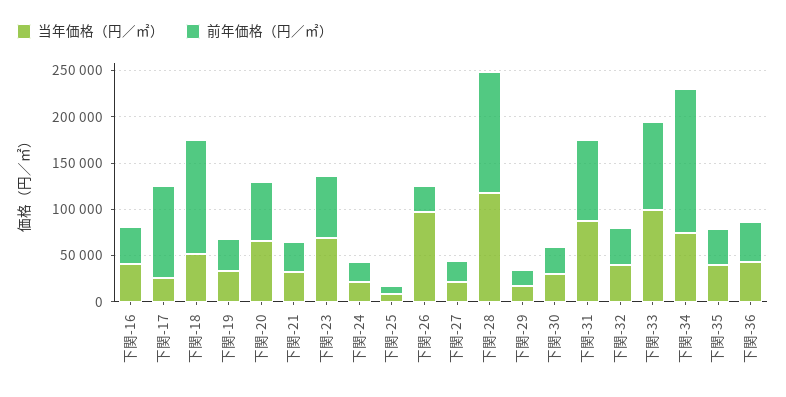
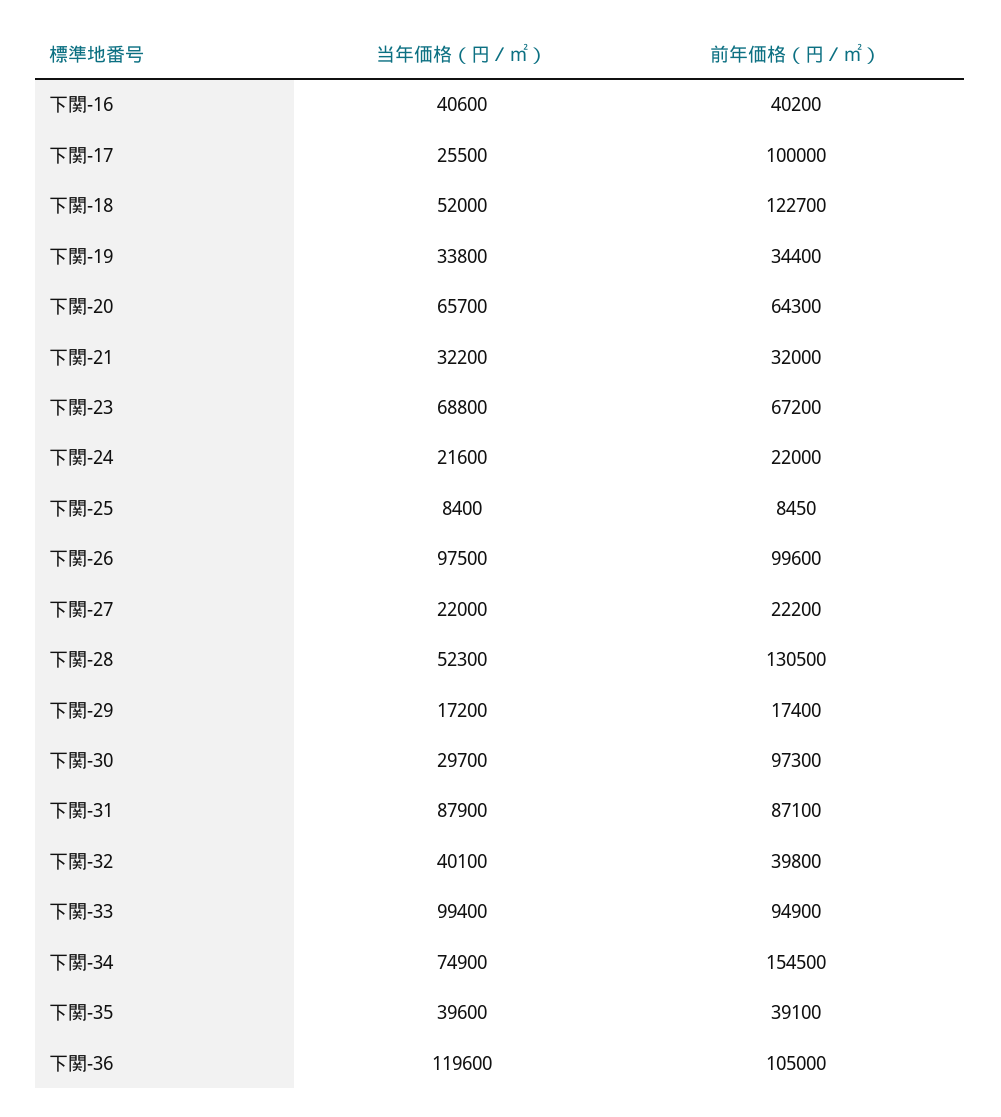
  {
    "当年価格（円／㎡）": {
      "下関-16": 40600,
      "下関-17": 25500,
      "下関-18": 52000,
      "下関-19": 33800,
      "下関-20": 65700,
      "下関-21": 32200,
      "下関-23": 68800,
      "下関-24": 21600,
      "下関-25": 8400,
      "下関-26": 97500,
      "下関-27": 22000,
-     "下関-28": 120000,
+     "下関-28": 52300,
      "下関-29": 17200,
      "下関-30": 29700,
      "下関-31": 87900,
      "下関-32": 40100,
      "下関-33": 99400,
      "下関-34": 74900,
      "下関-35": 39600,
-     "下関-36": 40000
+     "下関-36": 119600
    },
    "前年価格（円／㎡）": {
      "下関-16": 40200,
      "下関-17": 100000,
      "下関-18": 122700,
      "下関-19": 34400,
      "下関-20": 64300,
      "下関-21": 32000,
      "下関-23": 67200,
      "下関-24": 22000,
      "下関-25": 8450,
-     "下関-26": 30000,
+     "下関-26": 99600,
      "下関-27": 22200,
      "下関-28": 130500,
      "下関-29": 17400,
-     "下関-30": 30000,
+     "下関-30": 97300,
      "下関-31": 87100,
      "下関-32": 39800,
      "下関-33": 94900,
      "下関-34": 154500,
      "下関-35": 39100,
-     "下関-36": 40000
+     "下関-36": 105000
    }
  }

